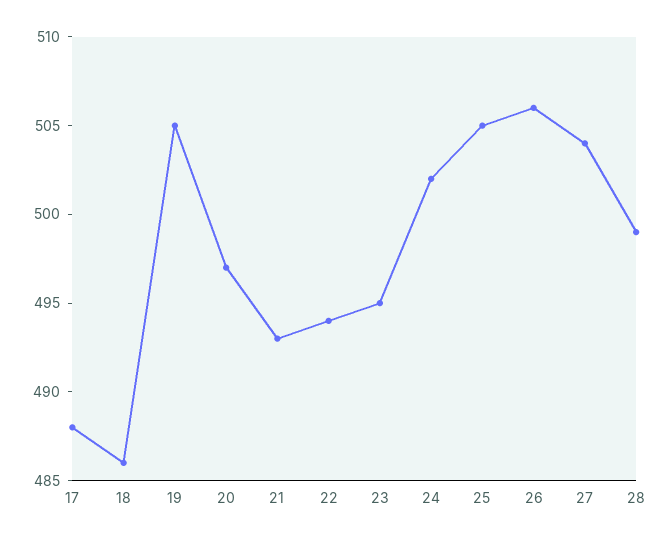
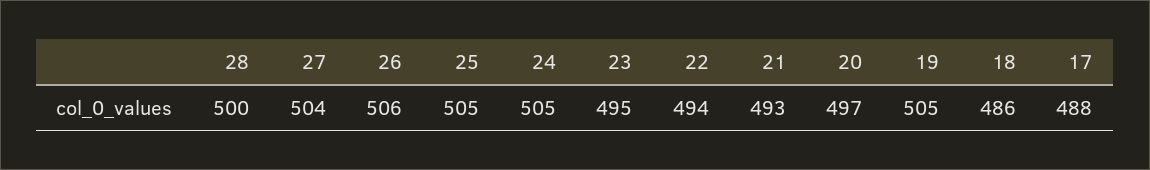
  {
    "17": 488,
    "18": 486,
    "19": 505,
    "20": 497,
    "21": 493,
    "22": 494,
    "23": 495,
-   "24": 502,
+   "24": 505,
    "25": 505,
    "26": 506,
    "27": 504,
-   "28": 499
+   "28": 500
  }

